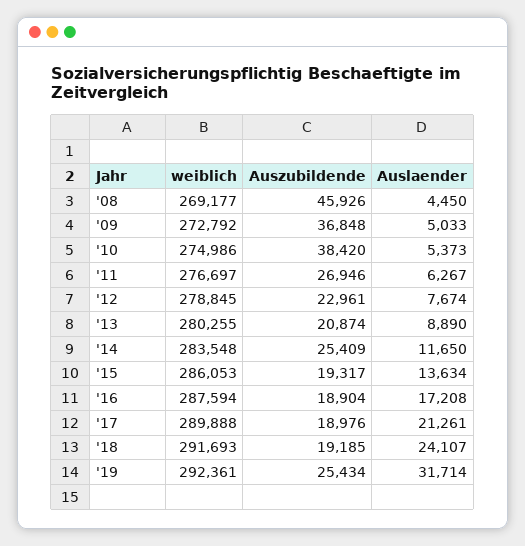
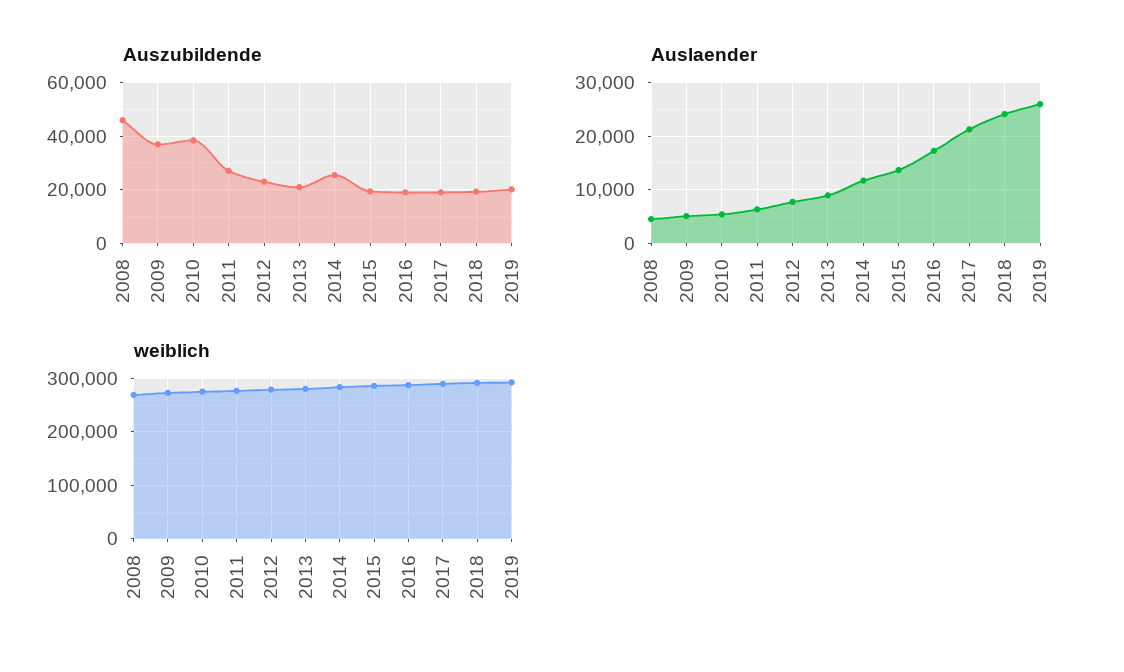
  {
    "weiblich": {
      "'08": 269177,
      "'09": 272792,
      "'10": 274986,
      "'11": 276697,
      "'12": 278845,
      "'13": 280255,
      "'14": 283548,
      "'15": 286053,
      "'16": 287594,
      "'17": 289888,
      "'18": 291693,
      "'19": 292361
    },
    "Auszubildende": {
      "'08": 45926,
      "'09": 36848,
      "'10": 38420,
      "'11": 26946,
      "'12": 22961,
      "'13": 20874,
      "'14": 25409,
      "'15": 19317,
      "'16": 18904,
      "'17": 18976,
      "'18": 19185,
-     "'19": 25434
+     "'19": 20000
    },
    "Auslaender": {
      "'08": 4450,
      "'09": 5033,
      "'10": 5373,
      "'11": 6267,
      "'12": 7674,
      "'13": 8890,
      "'14": 11650,
      "'15": 13634,
      "'16": 17208,
      "'17": 21261,
      "'18": 24107,
-     "'19": 31714
+     "'19": 26000
    }
  }

